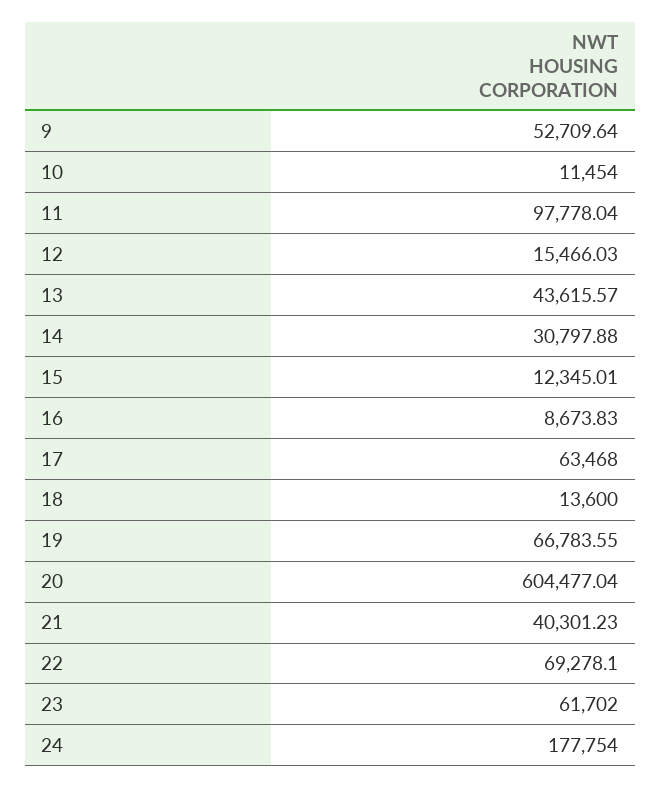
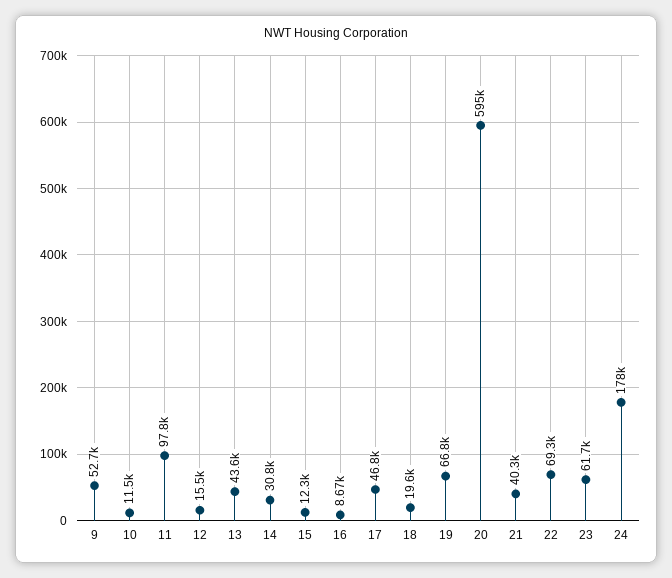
  {
    "9": 52709.64,
    "10": 11454,
    "11": 97778.04,
    "12": 15466.03,
    "13": 43615.57,
    "14": 30797.88,
    "15": 12345.01,
    "16": 8673.83,
-   "17": 63468,
+   "17": 46800,
-   "18": 13600,
+   "18": 19600,
    "19": 66783.55,
-   "20": 604477.04,
+   "20": 595000,
    "21": 40301.23,
    "22": 69278.1,
    "23": 61702,
    "24": 177754
  }

